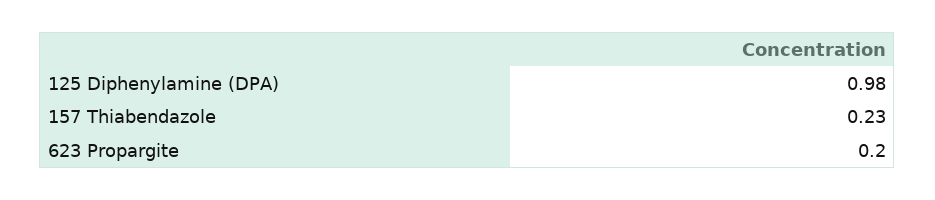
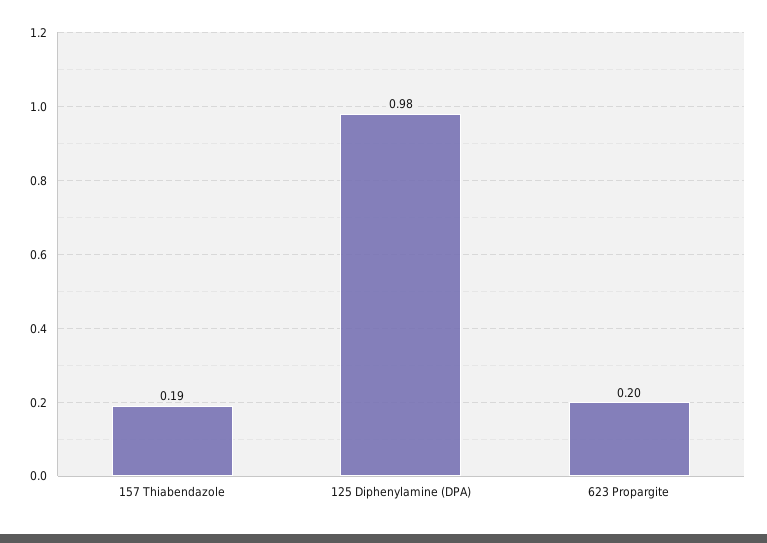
  {
    "125 Diphenylamine (DPA)": 0.98,
-   "157 Thiabendazole": 0.23,
+   "157 Thiabendazole": 0.19,
    "623 Propargite": 0.2
  }

